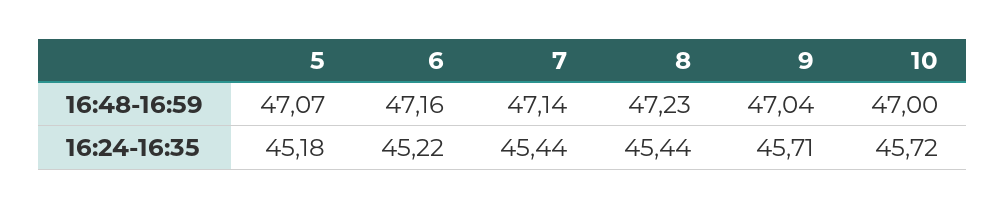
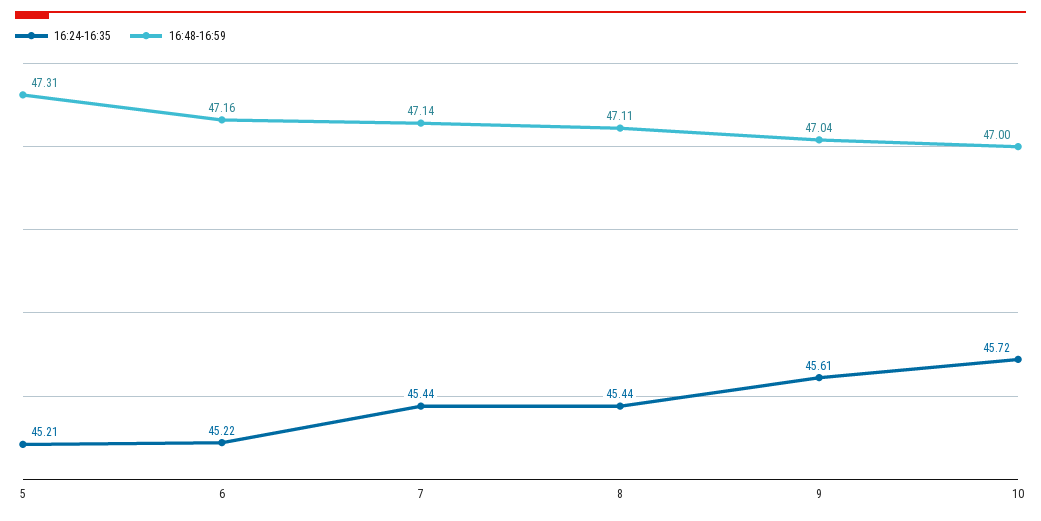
  {
    "16:48-16:59": {
-     "5": 47.07,
+     "5": 47.31,
      "6": 47.16,
      "7": 47.14,
-     "8": 47.23,
+     "8": 47.11,
      "9": 47.04,
      "10": 47
    },
    "16:24-16:35": {
-     "5": 45.18,
+     "5": 45.21,
      "6": 45.22,
      "7": 45.44,
      "8": 45.44,
-     "9": 45.71,
+     "9": 45.61,
      "10": 45.72
    }
  }

